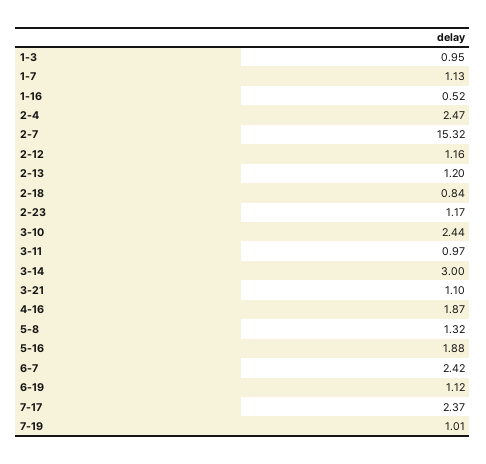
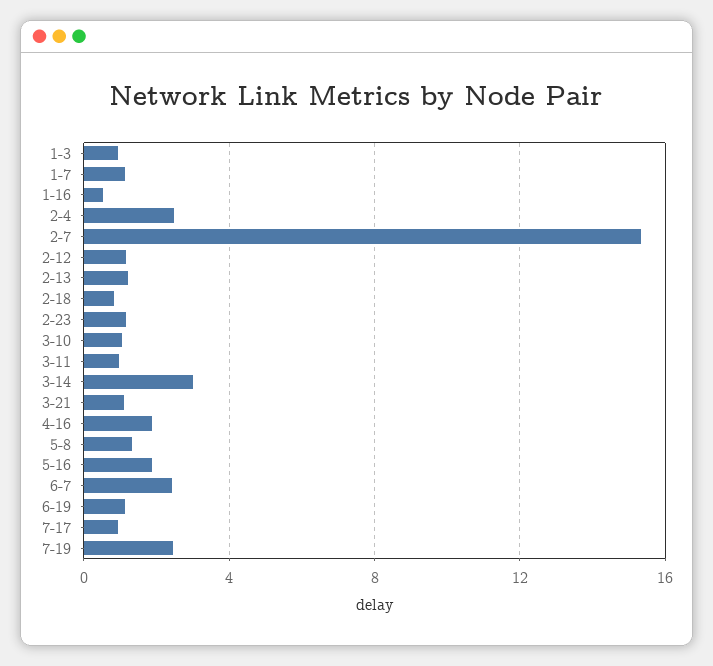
  {
    "1-3": 0.95,
    "1-7": 1.13,
    "1-16": 0.52,
    "2-4": 2.47,
    "2-7": 15.32,
    "2-12": 1.16,
    "2-13": 1.2,
    "2-18": 0.84,
    "2-23": 1.17,
-   "3-10": 2.44,
+   "3-10": 1,
    "3-11": 0.97,
    "3-14": 3,
    "3-21": 1.1,
    "4-16": 1.87,
    "5-8": 1.32,
    "5-16": 1.88,
    "6-7": 2.42,
    "6-19": 1.12,
-   "7-17": 2.37,
+   "7-17": 1,
-   "7-19": 1.01
+   "7-19": 2.5
  }

